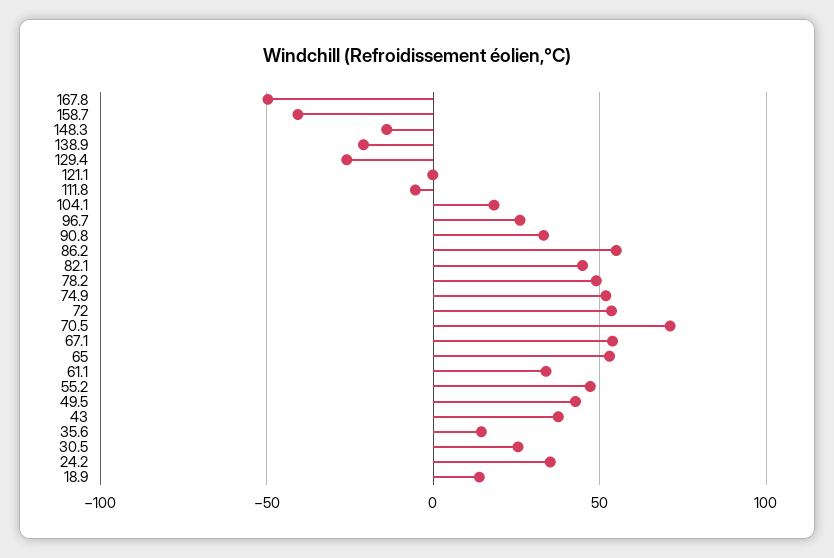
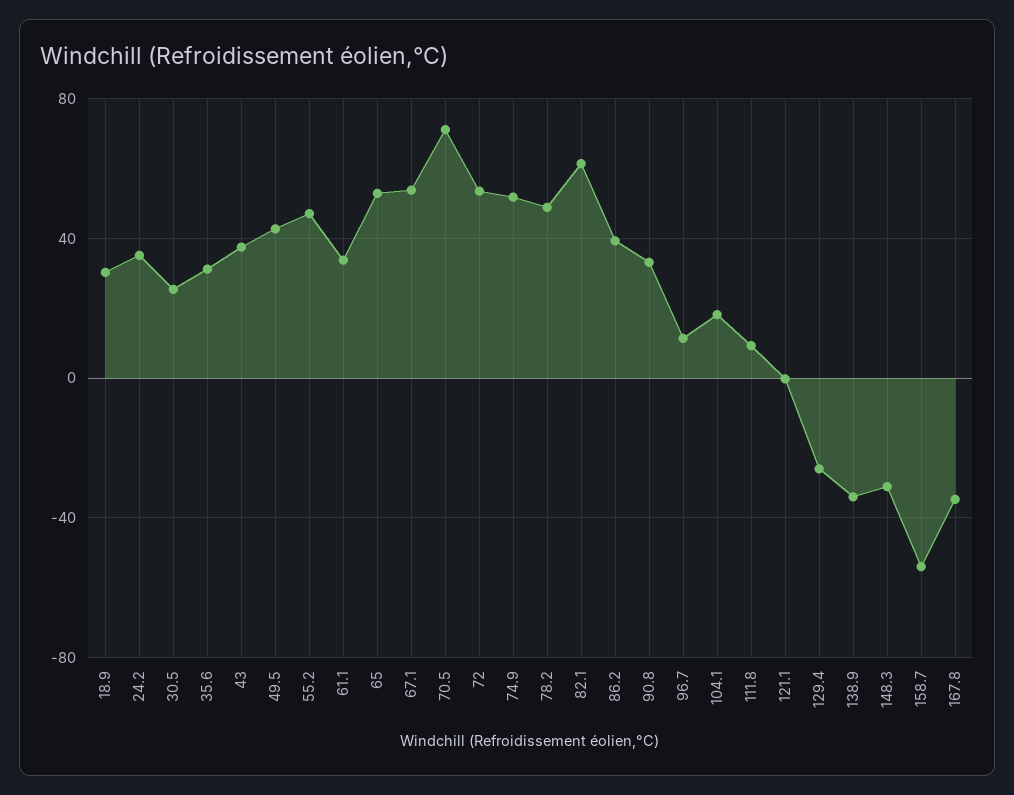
  {
-   "167.8": -50,
+   "167.8": -35,
-   "158.7": -40,
+   "158.7": -55,
-   "148.3": -15,
+   "148.3": -30,
-   "138.9": -20,
+   "138.9": -35,
    "129.4": -25,
    "121.1": 0,
-   "111.8": -5,
+   "111.8": 10,
    "104.1": 20,
-   "96.7": 25,
+   "96.7": 10,
    "90.8": 35,
-   "86.2": 55,
+   "86.2": 40,
-   "82.1": 45,
+   "82.1": 60,
    "78.2": 50,
    "74.9": 50,
    "72": 55,
    "70.5": 70,
    "67.1": 55,
    "65": 55,
    "61.1": 35,
    "55.2": 45,
    "49.5": 45,
    "43": 40,
-   "35.6": 15,
+   "35.6": 30,
    "30.5": 25,
    "24.2": 35,
-   "18.9": 15
+   "18.9": 30
  }

